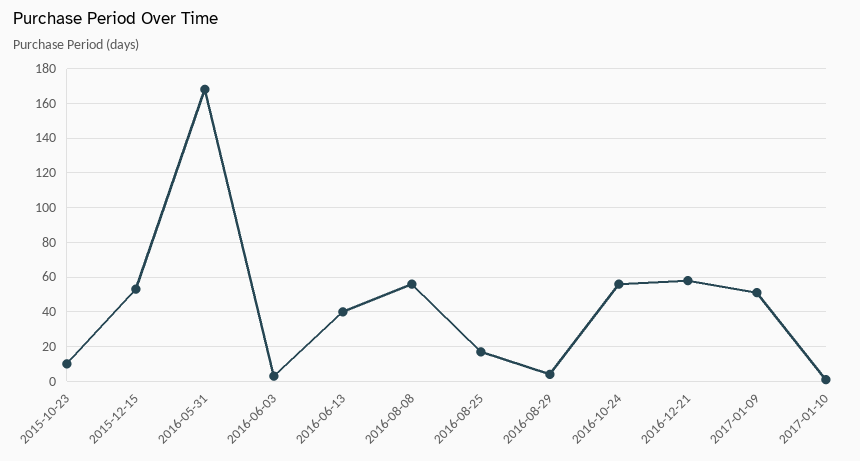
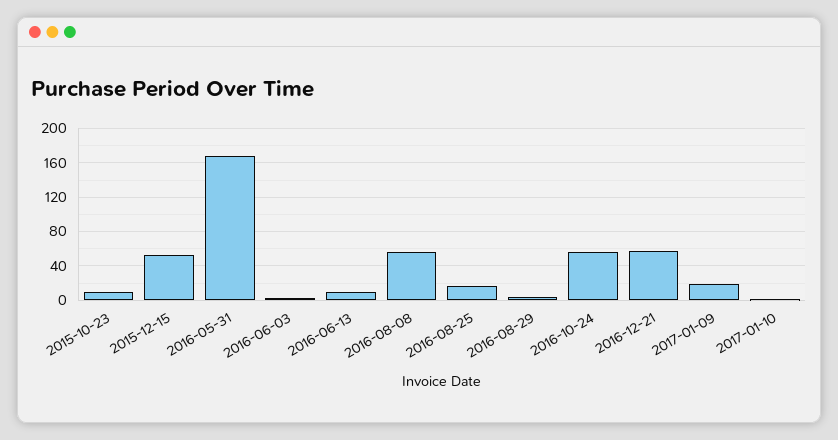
  {
    "2015-10-23": 10,
    "2015-12-15": 55,
    "2016-05-31": 170,
    "2016-06-03": 5,
-   "2016-06-13": 40,
+   "2016-06-13": 10,
    "2016-08-08": 55,
    "2016-08-25": 15,
    "2016-08-29": 5,
    "2016-10-24": 55,
    "2016-12-21": 60,
-   "2017-01-09": 50,
+   "2017-01-09": 20,
    "2017-01-10": 0
  }

